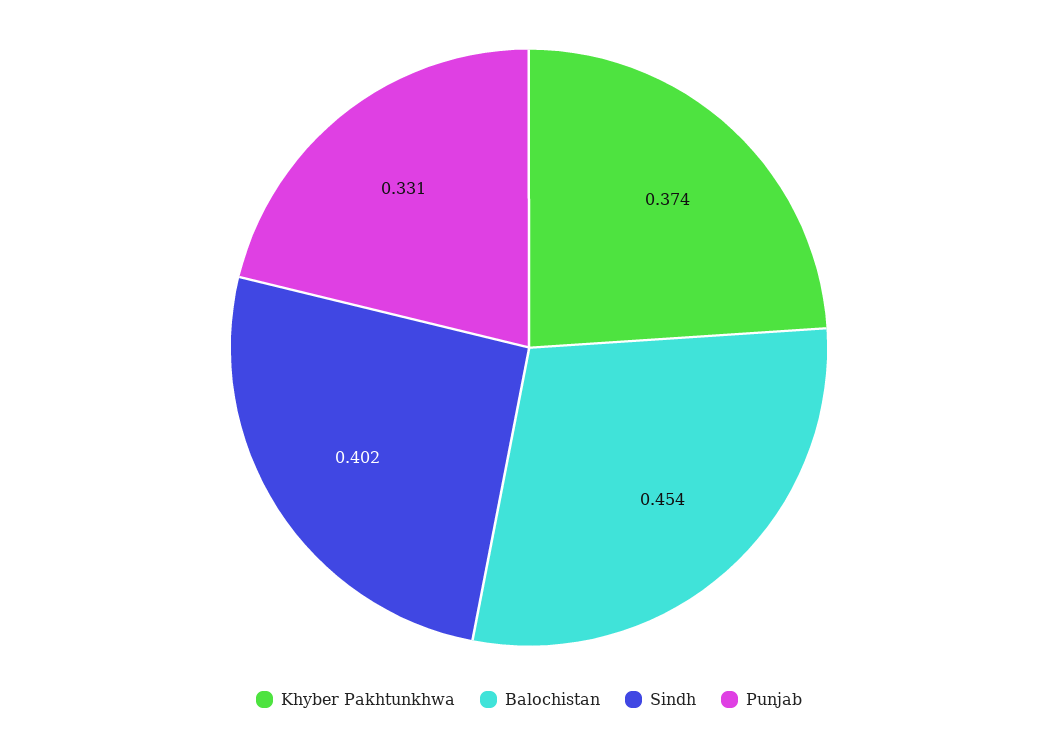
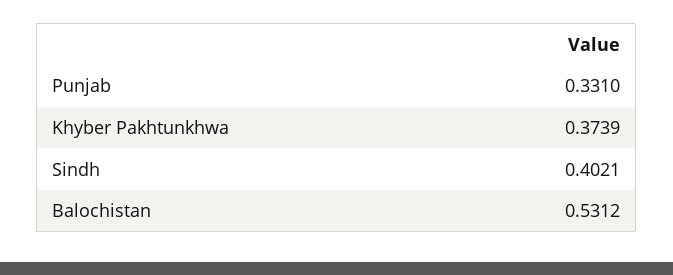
  {
    "Khyber Pakhtunkhwa": 0.3739,
-   "Balochistan": 0.454,
+   "Balochistan": 0.5312,
    "Sindh": 0.4021,
    "Punjab": 0.331
  }

